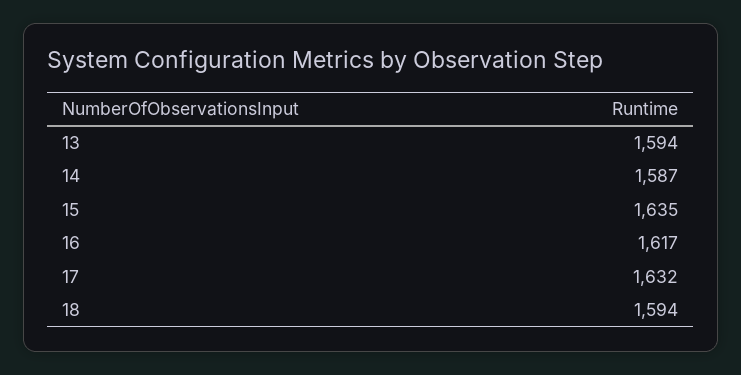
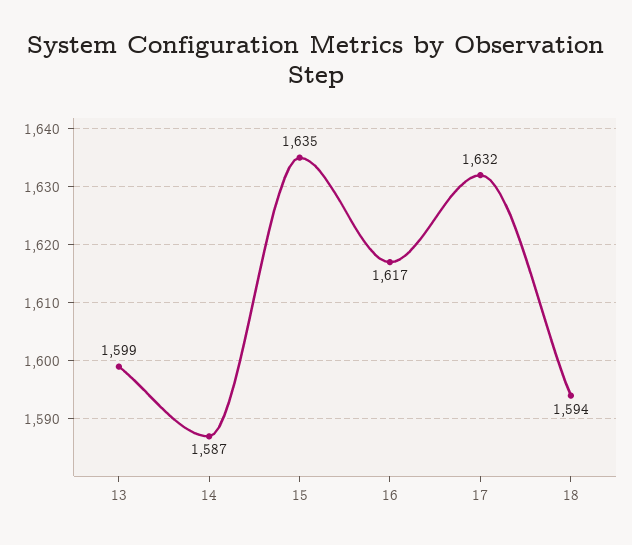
  {
-   "13": 1594,
+   "13": 1599,
    "14": 1587,
    "15": 1635,
    "16": 1617,
    "17": 1632,
    "18": 1594
  }

